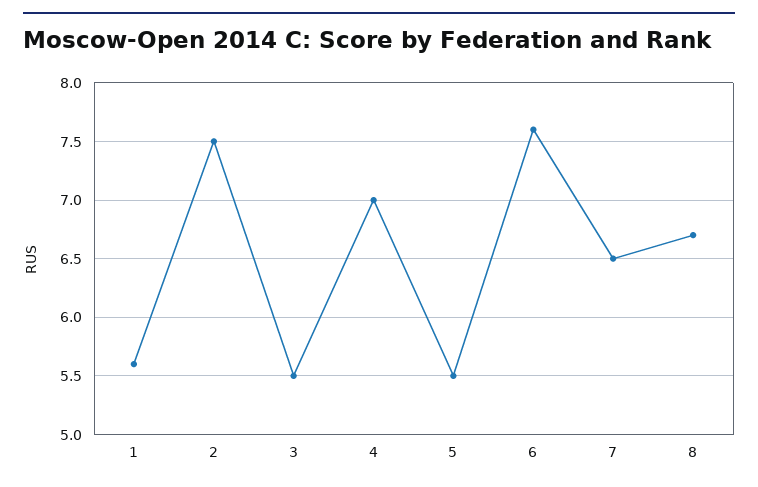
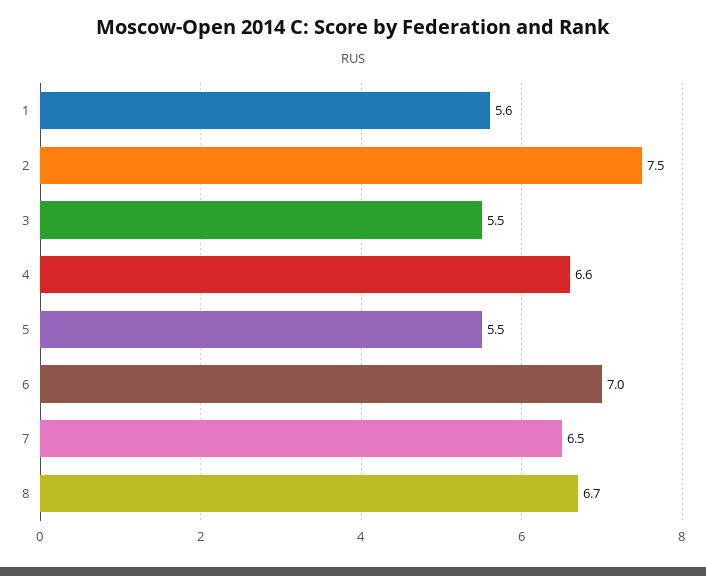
  {
    "1": 5.6,
    "2": 7.5,
    "3": 5.5,
-   "4": 7,
+   "4": 6.6,
    "5": 5.5,
-   "6": 7.6,
+   "6": 7,
    "7": 6.5,
    "8": 6.7
  }

